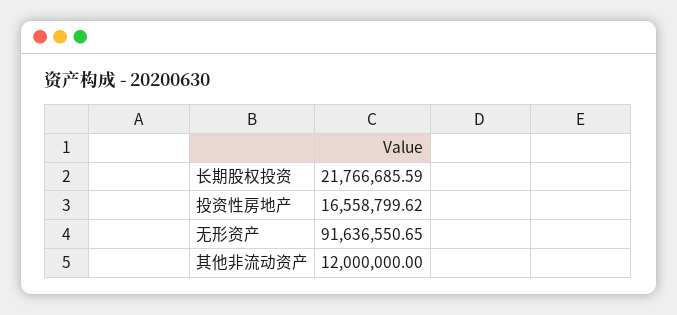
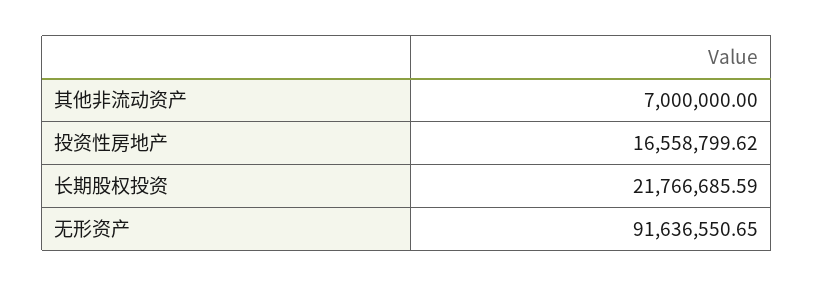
  {
    "长期股权投资": 21766685.59,
    "投资性房地产": 16558799.62,
    "无形资产": 91636550.65,
-   "其他非流动资产": 12000000
+   "其他非流动资产": 7000000
  }

